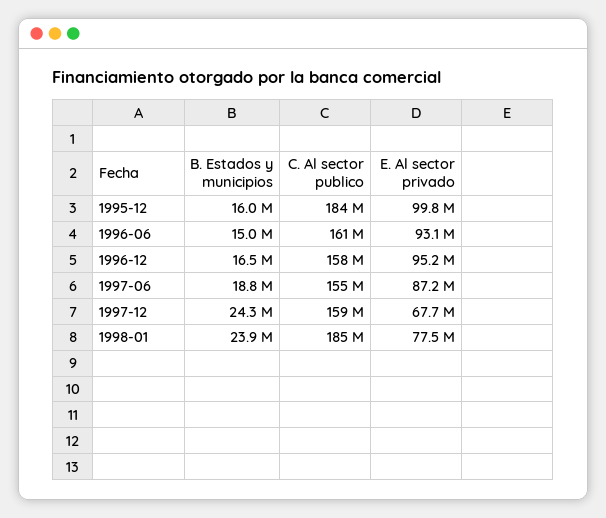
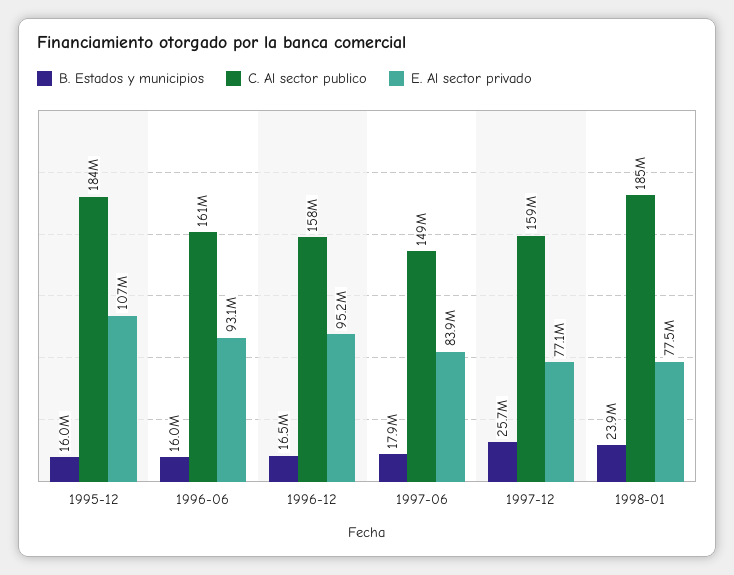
  {
    "B. Estados y municipios": {
      "1995-12": 16000000,
-     "1996-06": 15000000,
+     "1996-06": 16000000,
      "1996-12": 16500000,
-     "1997-06": 18800000,
+     "1997-06": 17900000,
-     "1997-12": 24300000,
+     "1997-12": 25700000,
      "1998-01": 23900000
    },
    "C. Al sector publico": {
      "1995-12": 184000000,
      "1996-06": 161000000,
      "1996-12": 158000000,
-     "1997-06": 155000000,
+     "1997-06": 149000000,
      "1997-12": 159000000,
      "1998-01": 185000000
    },
    "E. Al sector privado": {
-     "1995-12": 99800000,
+     "1995-12": 107000000,
      "1996-06": 93100000,
      "1996-12": 95200000,
-     "1997-06": 87200000,
+     "1997-06": 83900000,
-     "1997-12": 67700000,
+     "1997-12": 77100000,
      "1998-01": 77500000
    }
  }

